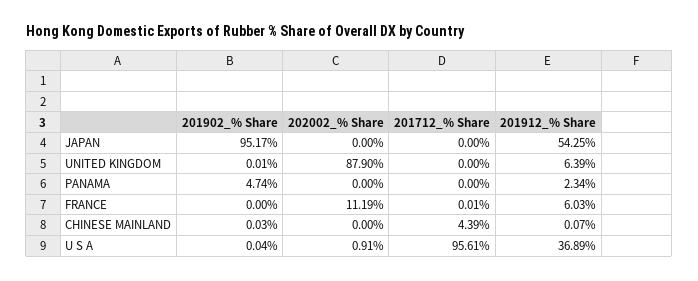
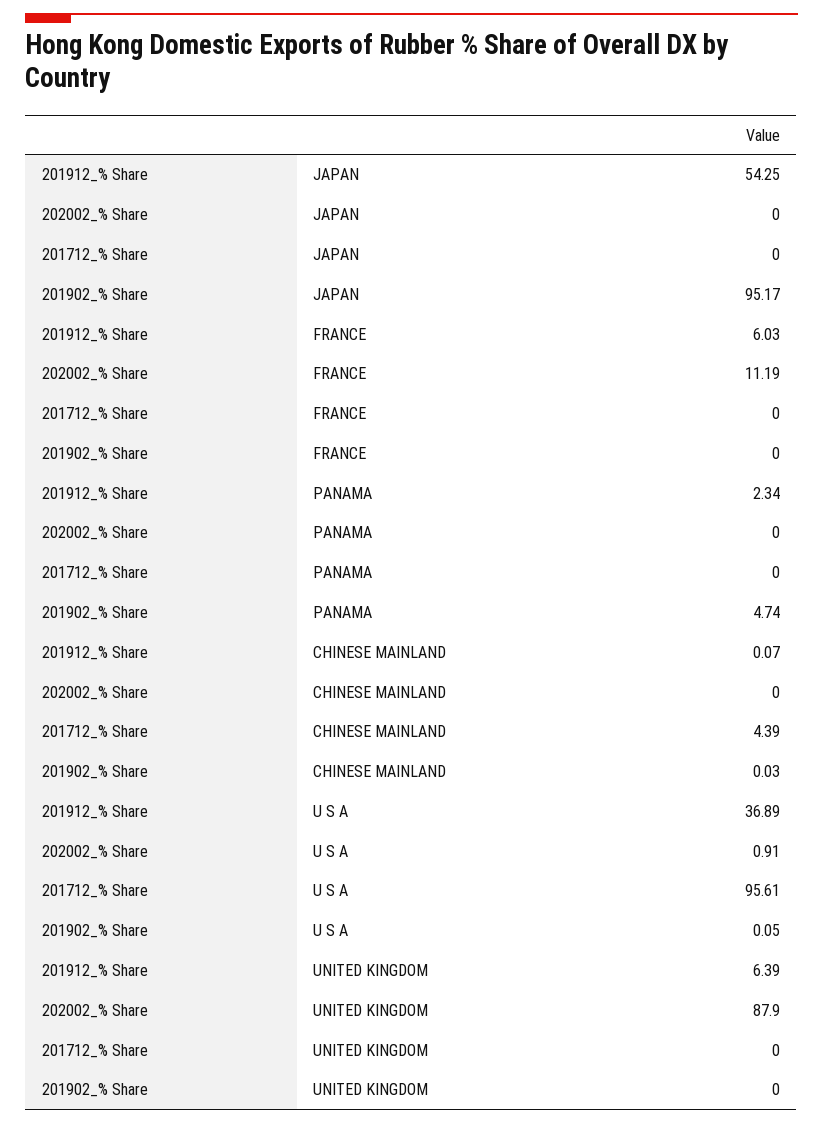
  {
    "201902_% Share": {
      "JAPAN": 95.17,
-     "UNITED KINGDOM": 0.01,
+     "UNITED KINGDOM": 0,
      "PANAMA": 4.74,
      "FRANCE": 0,
      "CHINESE MAINLAND": 0.03,
-     "U S A": 0.04
+     "U S A": 0.05
    },
    "202002_% Share": {
      "JAPAN": 0,
      "UNITED KINGDOM": 87.9,
      "PANAMA": 0,
      "FRANCE": 11.19,
      "CHINESE MAINLAND": 0,
      "U S A": 0.91
    },
    "201712_% Share": {
      "JAPAN": 0,
      "UNITED KINGDOM": 0,
      "PANAMA": 0,
-     "FRANCE": 0.01,
+     "FRANCE": 0,
      "CHINESE MAINLAND": 4.39,
      "U S A": 95.61
    },
    "201912_% Share": {
      "JAPAN": 54.25,
      "UNITED KINGDOM": 6.39,
      "PANAMA": 2.34,
      "FRANCE": 6.03,
      "CHINESE MAINLAND": 0.07,
      "U S A": 36.89
    }
  }

